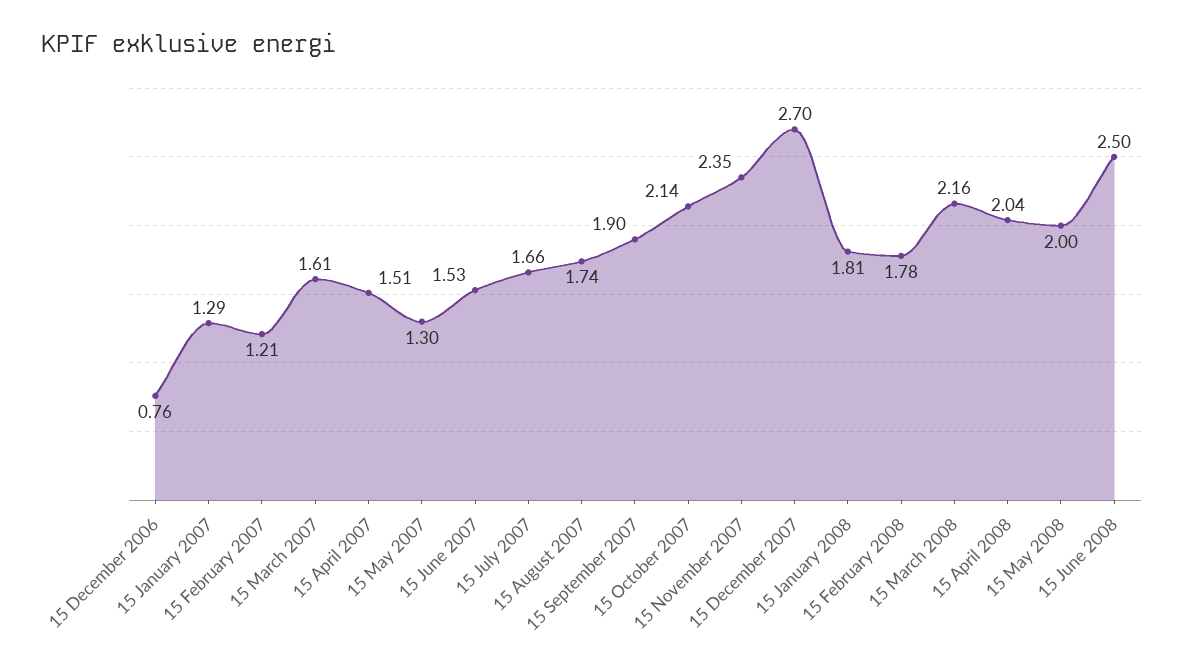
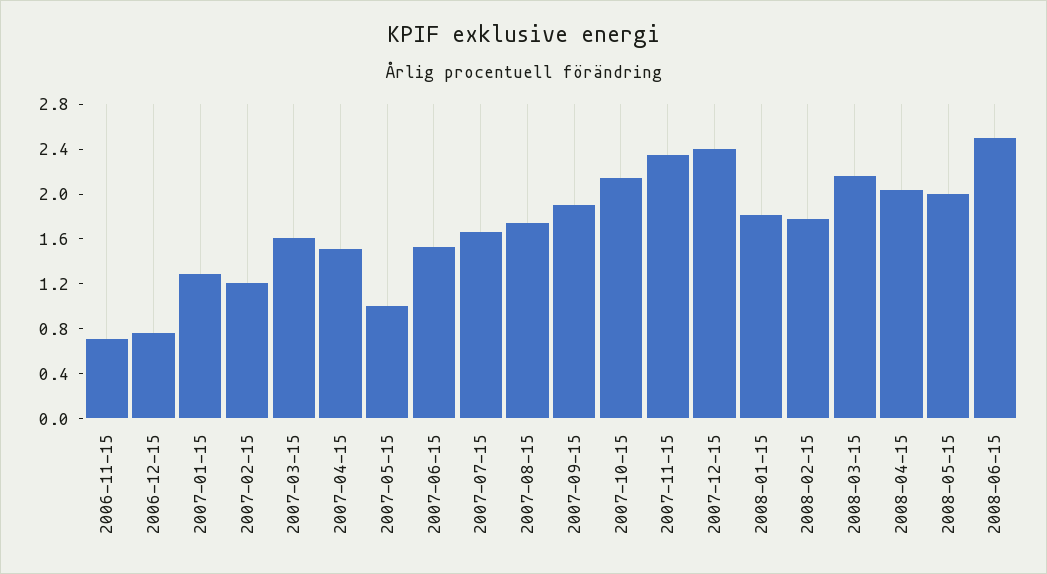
  {
    "15 December 2006": 0.76,
    "15 January 2007": 1.29,
    "15 February 2007": 1.21,
    "15 March 2007": 1.61,
    "15 April 2007": 1.51,
-   "15 May 2007": 1.3,
+   "15 May 2007": 1,
    "15 June 2007": 1.53,
    "15 July 2007": 1.66,
    "15 August 2007": 1.74,
    "15 September 2007": 1.9,
    "15 October 2007": 2.14,
    "15 November 2007": 2.35,
-   "15 December 2007": 2.7,
+   "15 December 2007": 2.4,
    "15 January 2008": 1.81,
    "15 February 2008": 1.78,
    "15 March 2008": 2.16,
    "15 April 2008": 2.04,
    "15 May 2008": 2,
-   "15 June 2008": 2.5
+   "15 June 2008": 2.5,
+   "2006-11-15": 0.7
  }

